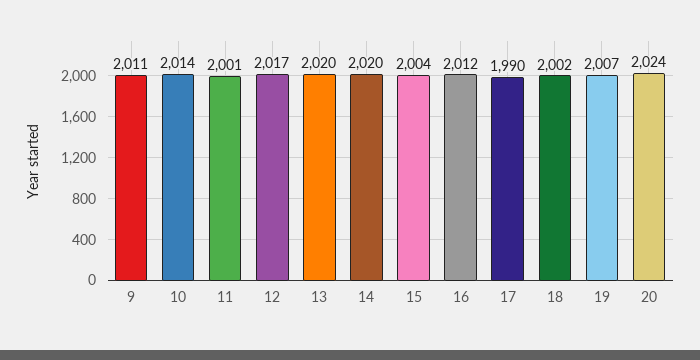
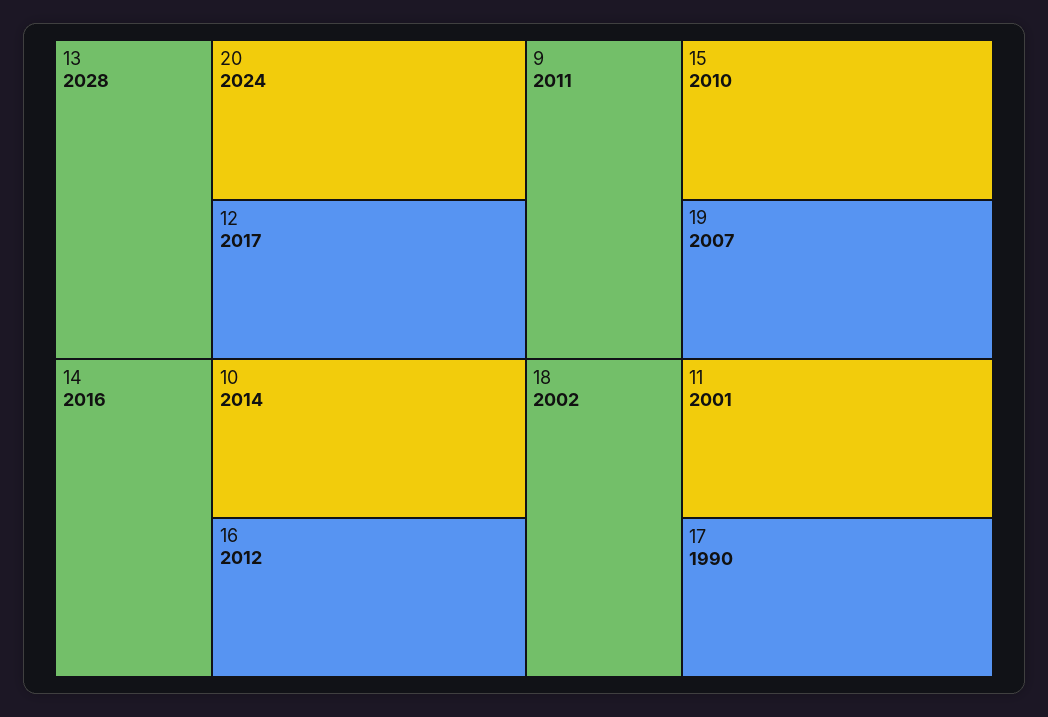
  {
    "9": 2011,
    "10": 2014,
    "11": 2001,
    "12": 2017,
-   "13": 2020,
+   "13": 2028,
-   "14": 2020,
+   "14": 2016,
-   "15": 2004,
+   "15": 2010,
    "16": 2012,
    "17": 1990,
    "18": 2002,
    "19": 2007,
    "20": 2024
  }

